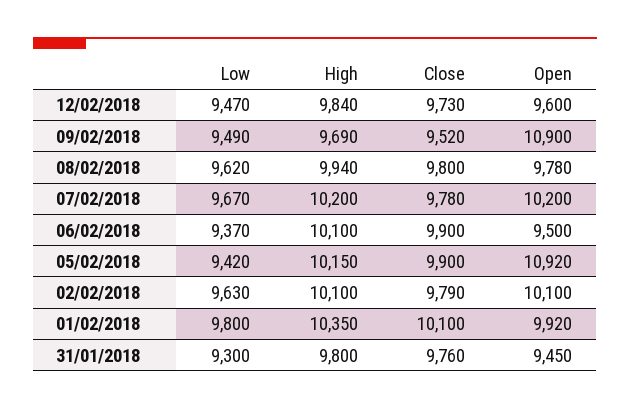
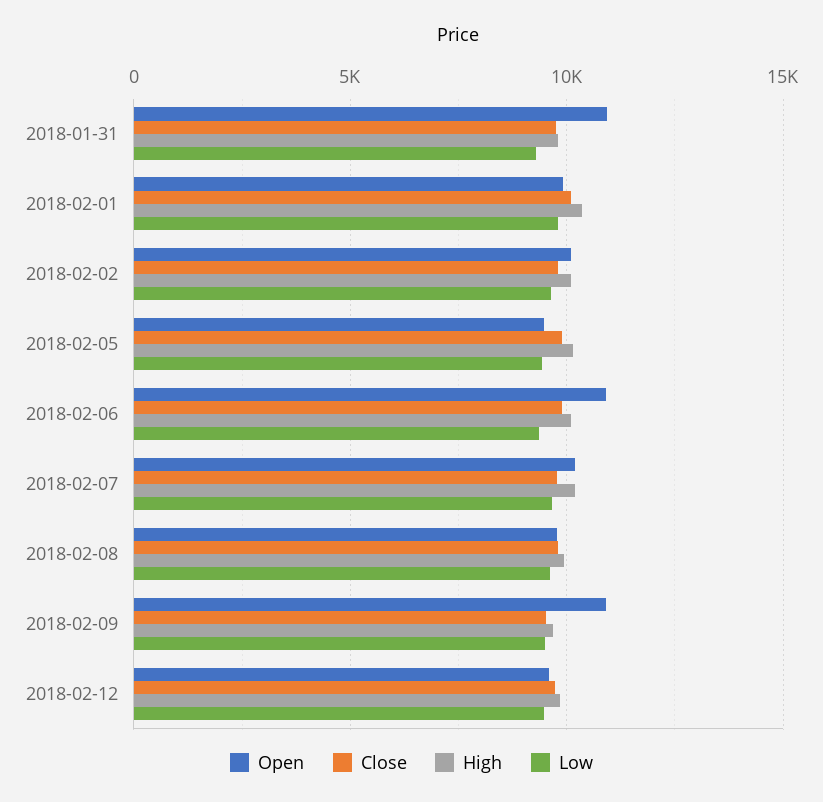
  {
    "Low": {
      "12/02/2018": 9470,
      "09/02/2018": 9490,
      "08/02/2018": 9620,
      "07/02/2018": 9670,
      "06/02/2018": 9370,
      "05/02/2018": 9420,
      "02/02/2018": 9630,
      "01/02/2018": 9800,
      "31/01/2018": 9300
    },
    "High": {
      "12/02/2018": 9840,
      "09/02/2018": 9690,
      "08/02/2018": 9940,
      "07/02/2018": 10200,
      "06/02/2018": 10100,
      "05/02/2018": 10150,
      "02/02/2018": 10100,
      "01/02/2018": 10350,
      "31/01/2018": 9800
    },
    "Close": {
      "12/02/2018": 9730,
      "09/02/2018": 9520,
      "08/02/2018": 9800,
      "07/02/2018": 9780,
      "06/02/2018": 9900,
      "05/02/2018": 9900,
      "02/02/2018": 9790,
      "01/02/2018": 10100,
      "31/01/2018": 9760
    },
    "Open": {
      "12/02/2018": 9600,
      "09/02/2018": 10900,
      "08/02/2018": 9780,
      "07/02/2018": 10200,
-     "06/02/2018": 9500,
+     "06/02/2018": 11000,
-     "05/02/2018": 10920,
+     "05/02/2018": 9500,
      "02/02/2018": 10100,
      "01/02/2018": 9920,
-     "31/01/2018": 9450
+     "31/01/2018": 11000
    }
  }

